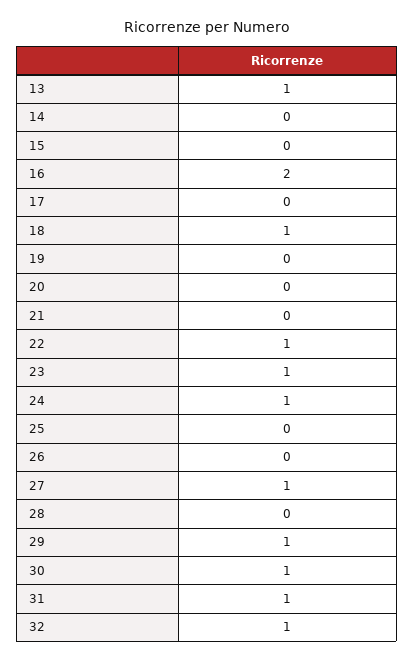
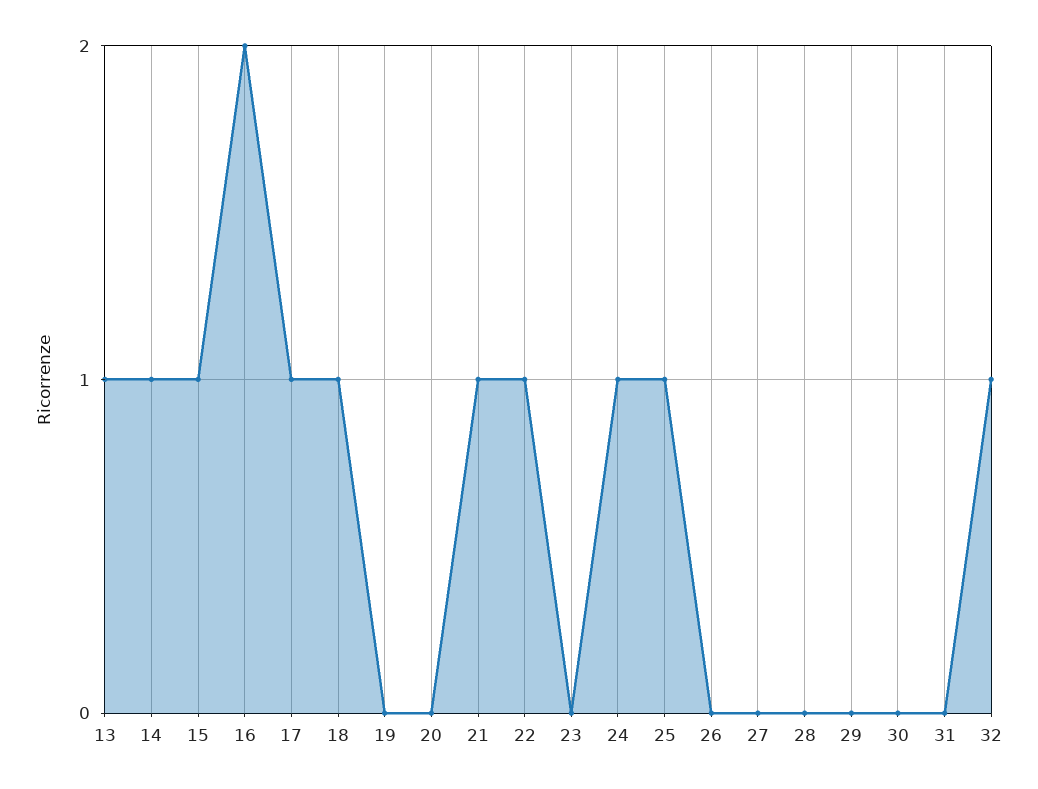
  {
    "13": 1,
-   "14": 0,
+   "14": 1,
-   "15": 0,
+   "15": 1,
    "16": 2,
-   "17": 0,
+   "17": 1,
    "18": 1,
    "19": 0,
    "20": 0,
-   "21": 0,
+   "21": 1,
    "22": 1,
-   "23": 1,
+   "23": 0,
    "24": 1,
-   "25": 0,
+   "25": 1,
    "26": 0,
-   "27": 1,
+   "27": 0,
    "28": 0,
-   "29": 1,
+   "29": 0,
-   "30": 1,
+   "30": 0,
-   "31": 1,
+   "31": 0,
    "32": 1
  }

